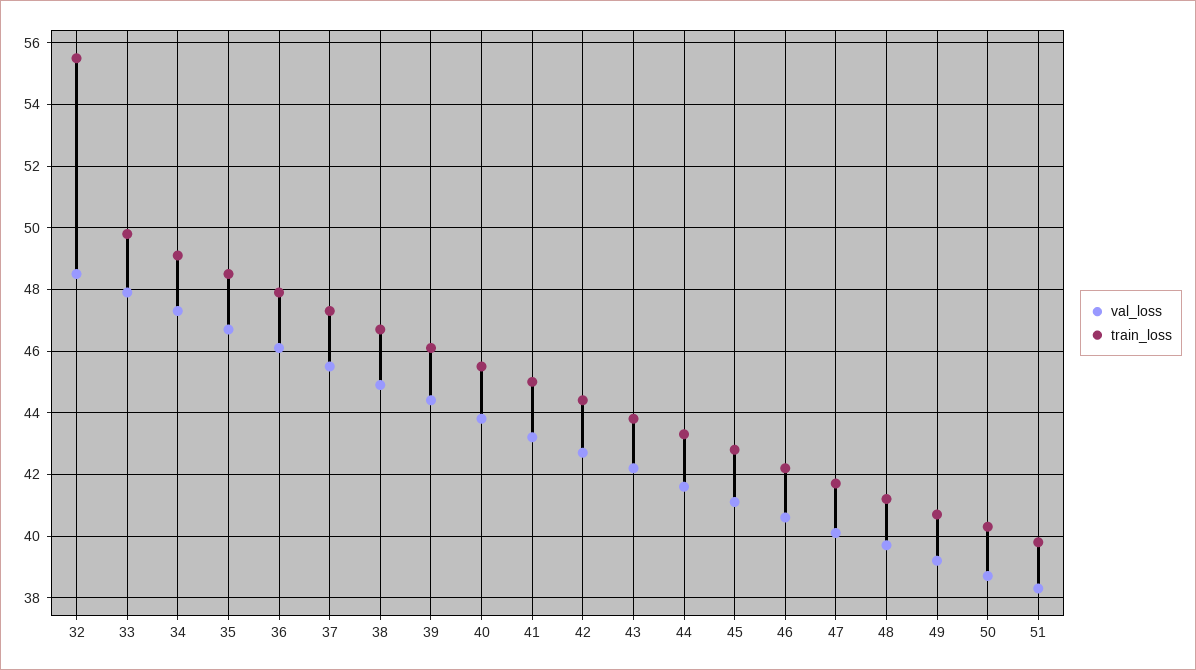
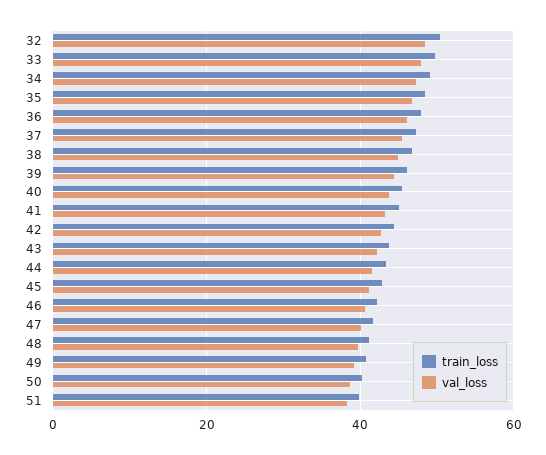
  {
    "val_loss": {
      "32": 48.5,
      "33": 48,
      "34": 47.5,
      "35": 46.5,
      "36": 46,
      "37": 45.5,
      "38": 45,
      "39": 44.5,
      "40": 44,
      "41": 43,
      "42": 42.5,
      "43": 42,
      "44": 41.5,
      "45": 41,
      "46": 40.5,
      "47": 40,
      "48": 39.5,
      "49": 39,
      "50": 38.5,
      "51": 38.5
    },
    "train_loss": {
-     "32": 55.5,
+     "32": 50,
      "33": 50,
      "34": 49,
      "35": 48.5,
      "36": 48,
      "37": 47.5,
      "38": 46.5,
      "39": 46,
      "40": 45.5,
      "41": 45,
      "42": 44.5,
      "43": 44,
      "44": 43.5,
      "45": 43,
      "46": 42,
      "47": 41.5,
      "48": 41,
      "49": 40.5,
      "50": 40.5,
      "51": 40
    }
  }

